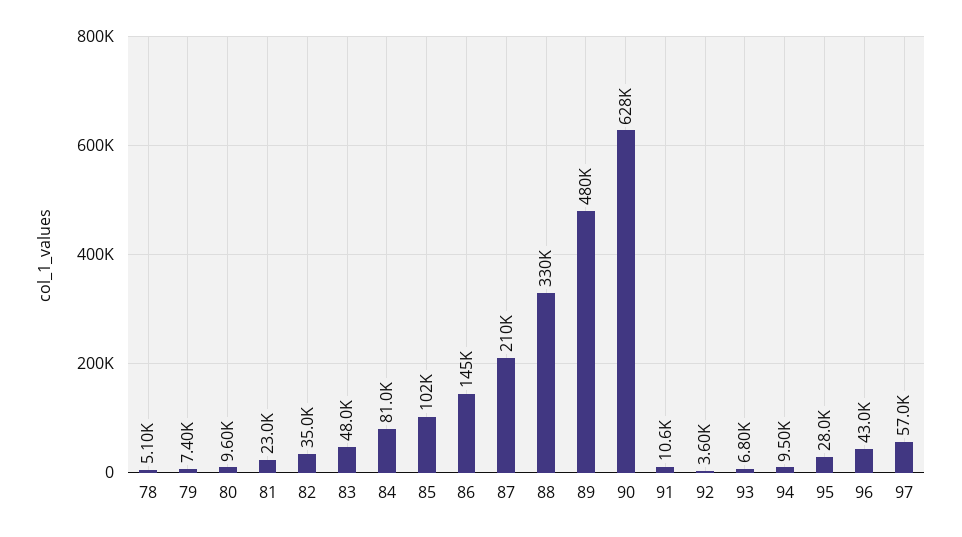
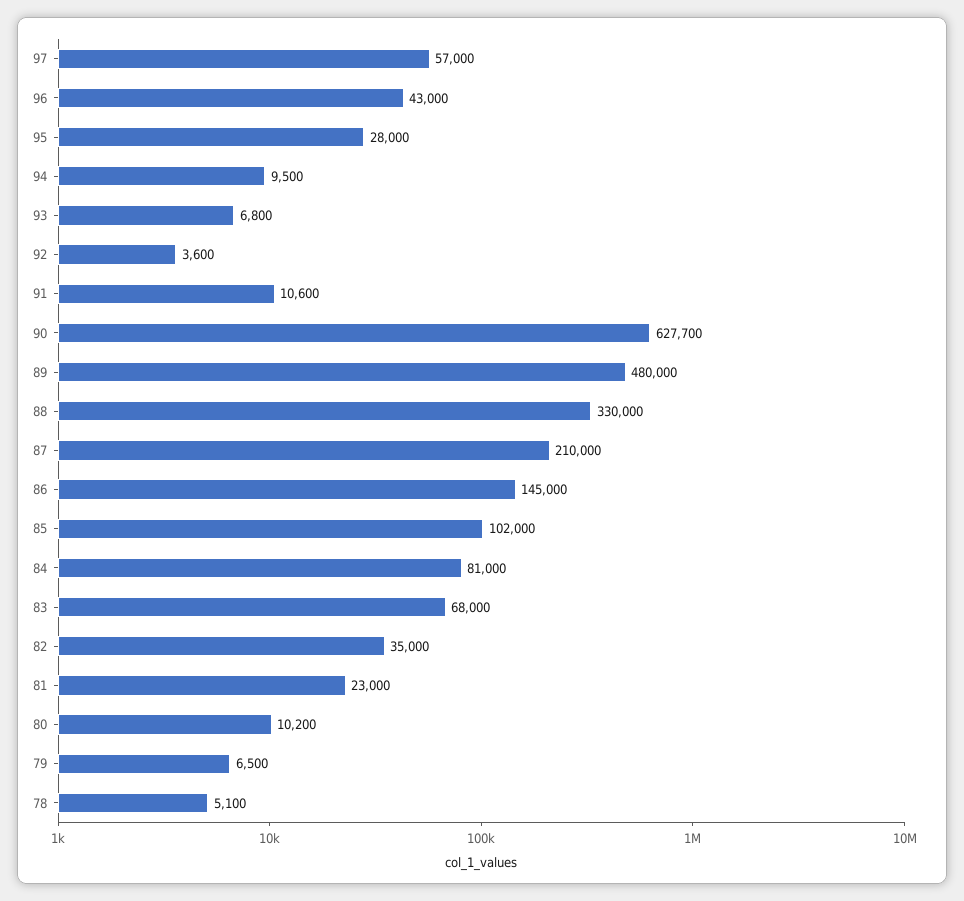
  {
    "78": 5100,
-   "79": 7400,
+   "79": 6500,
-   "80": 9600,
+   "80": 10200,
    "81": 23000,
    "82": 35000,
-   "83": 48000,
+   "83": 68000,
    "84": 81000,
    "85": 102000,
    "86": 145000,
    "87": 210000,
    "88": 330000,
    "89": 480000,
    "90": 627700,
    "91": 10600,
    "92": 3600,
    "93": 6800,
    "94": 9500,
    "95": 28000,
    "96": 43000,
    "97": 57000
  }

